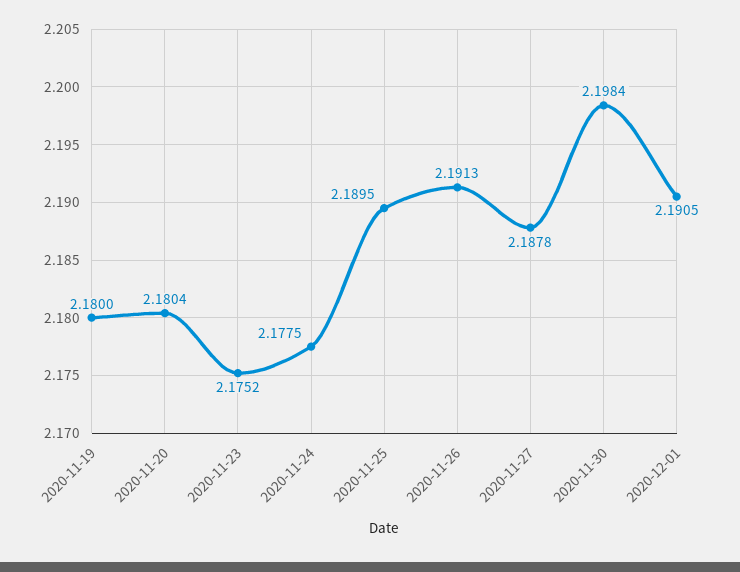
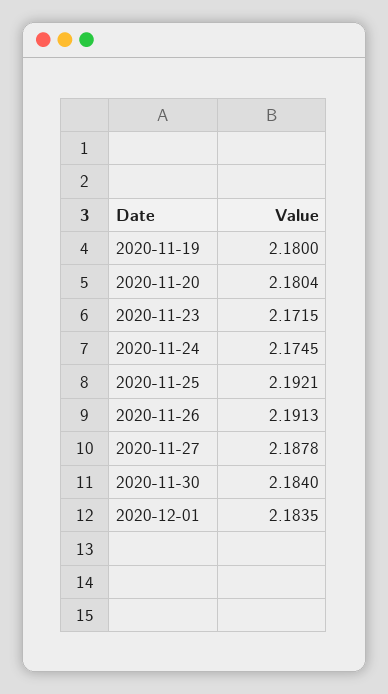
  {
    "2020-11-19": 2.18,
    "2020-11-20": 2.1804,
-   "2020-11-23": 2.1752,
+   "2020-11-23": 2.1715,
-   "2020-11-24": 2.1775,
+   "2020-11-24": 2.1745,
-   "2020-11-25": 2.1895,
+   "2020-11-25": 2.1921,
    "2020-11-26": 2.1913,
    "2020-11-27": 2.1878,
-   "2020-11-30": 2.1984,
+   "2020-11-30": 2.184,
-   "2020-12-01": 2.1905
+   "2020-12-01": 2.1835
  }

